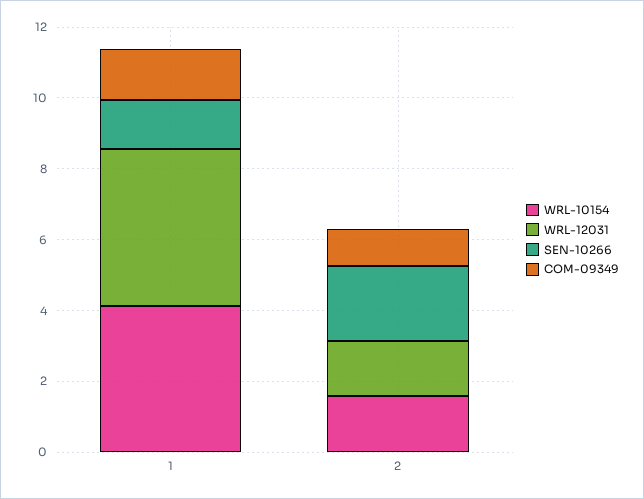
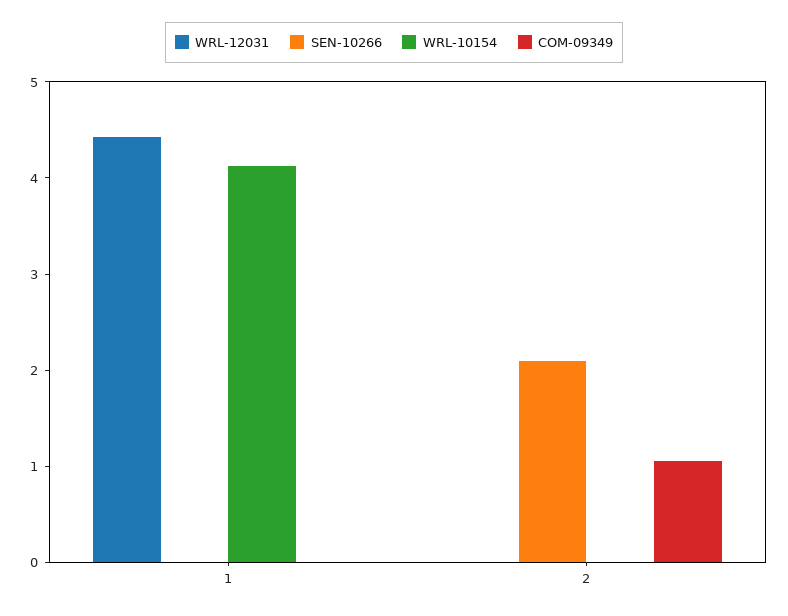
  {
    "WRL-10154": {
      "1": 4.2,
-     "2": 1.5
+     "2": 0
    },
    "WRL-12031": {
      "1": 4.4,
-     "2": 1.5
+     "2": 0
    },
    "SEN-10266": {
-     "1": 1.5,
+     "1": 0,
      "2": 2.2
    },
    "COM-09349": {
-     "1": 1.5,
+     "1": 0,
      "2": 1
    }
  }

